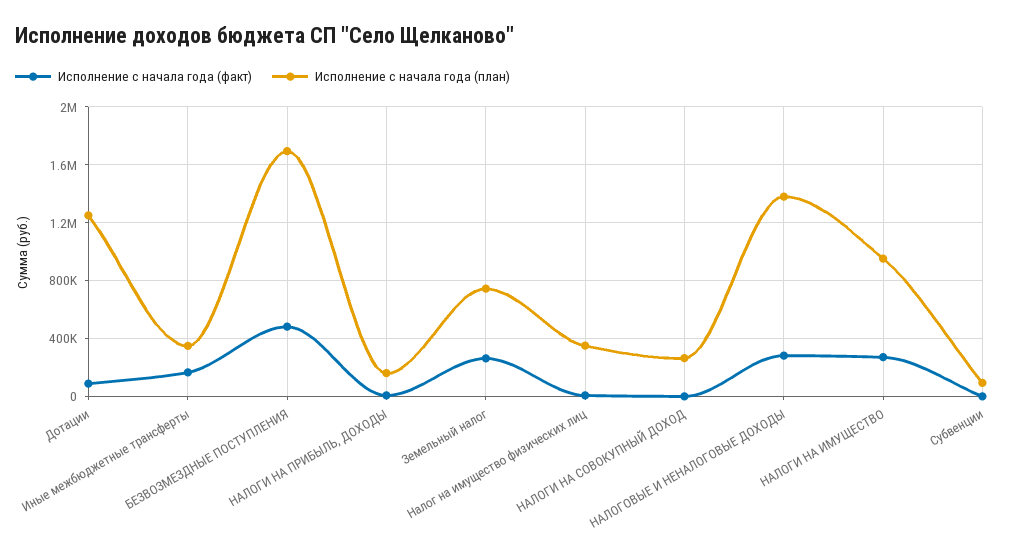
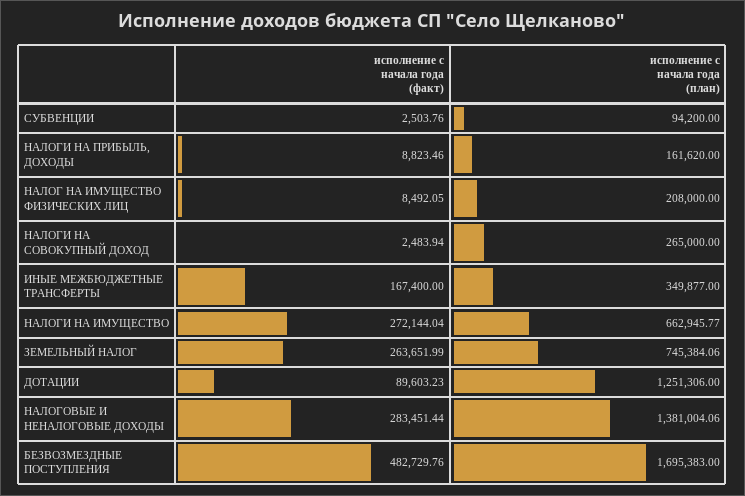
  {
    "Исполнение с начала года (факт)": {
      "Дотации": 89603.23,
      "Иные межбюджетные трансферты": 167400,
      "БЕЗВОЗМЕЗДНЫЕ ПОСТУПЛЕНИЯ": 482729.76,
      "НАЛОГИ НА ПРИБЫЛЬ, ДОХОДЫ": 8823.46,
      "Земельный налог": 263651.99,
      "Налог на имущество физических лиц": 8492.05,
      "НАЛОГИ НА СОВОКУПНЫЙ ДОХОД": 2483.94,
      "НАЛОГОВЫЕ И НЕНАЛОГОВЫЕ ДОХОДЫ": 283451.44,
      "НАЛОГИ НА ИМУЩЕСТВО": 272144.04,
      "Субвенции": 2503.76
    },
    "Исполнение с начала года (план)": {
      "Дотации": 1251306,
      "Иные межбюджетные трансферты": 349877,
      "БЕЗВОЗМЕЗДНЫЕ ПОСТУПЛЕНИЯ": 1695383,
      "НАЛОГИ НА ПРИБЫЛЬ, ДОХОДЫ": 161620,
      "Земельный налог": 745384.06,
-     "Налог на имущество физических лиц": 350000,
+     "Налог на имущество физических лиц": 208000,
      "НАЛОГИ НА СОВОКУПНЫЙ ДОХОД": 265000,
      "НАЛОГОВЫЕ И НЕНАЛОГОВЫЕ ДОХОДЫ": 1381004.06,
-     "НАЛОГИ НА ИМУЩЕСТВО": 950000,
+     "НАЛОГИ НА ИМУЩЕСТВО": 662945.77,
      "Субвенции": 94200
    }
  }

